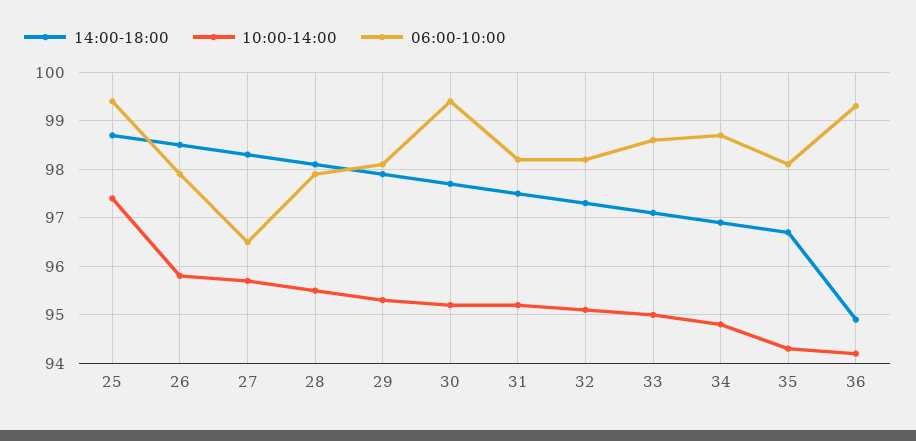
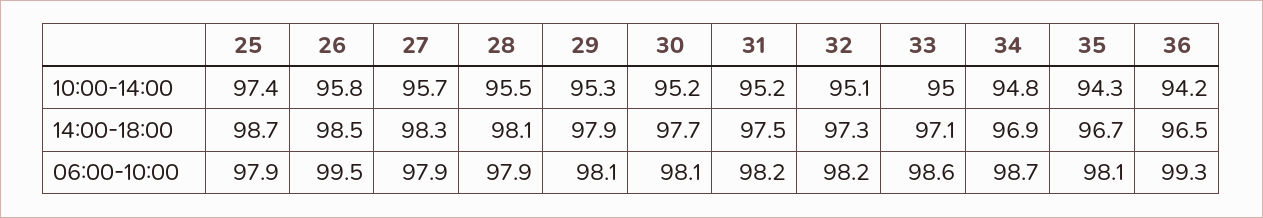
  {
    "14:00-18:00": {
      "25": 98.7,
      "26": 98.5,
      "27": 98.3,
      "28": 98.1,
      "29": 97.9,
      "30": 97.7,
      "31": 97.5,
      "32": 97.3,
      "33": 97.1,
      "34": 96.9,
      "35": 96.7,
-     "36": 95
+     "36": 96.5
    },
    "10:00-14:00": {
      "25": 97.4,
      "26": 95.8,
      "27": 95.7,
      "28": 95.5,
      "29": 95.3,
      "30": 95.2,
      "31": 95.2,
      "32": 95.1,
      "33": 95,
      "34": 94.8,
      "35": 94.3,
      "36": 94.2
    },
    "06:00-10:00": {
-     "25": 99.5,
+     "25": 97.9,
-     "26": 98,
+     "26": 99.5,
-     "27": 96.5,
+     "27": 97.9,
      "28": 97.9,
      "29": 98.1,
-     "30": 99.5,
+     "30": 98.1,
      "31": 98.2,
      "32": 98.2,
      "33": 98.6,
      "34": 98.7,
      "35": 98.1,
      "36": 99.3
    }
  }

